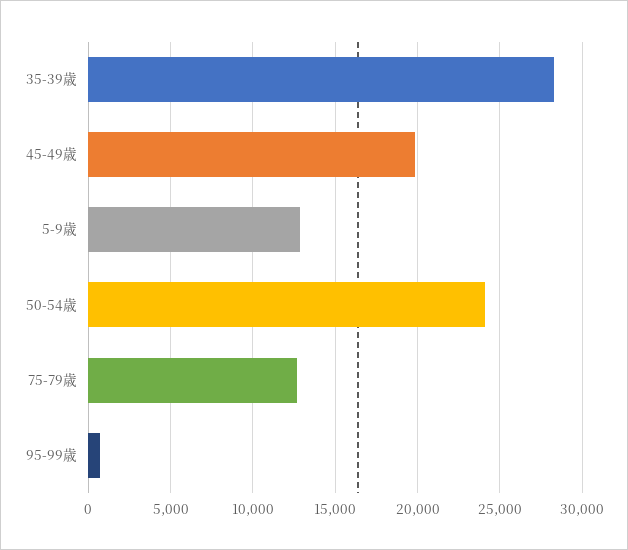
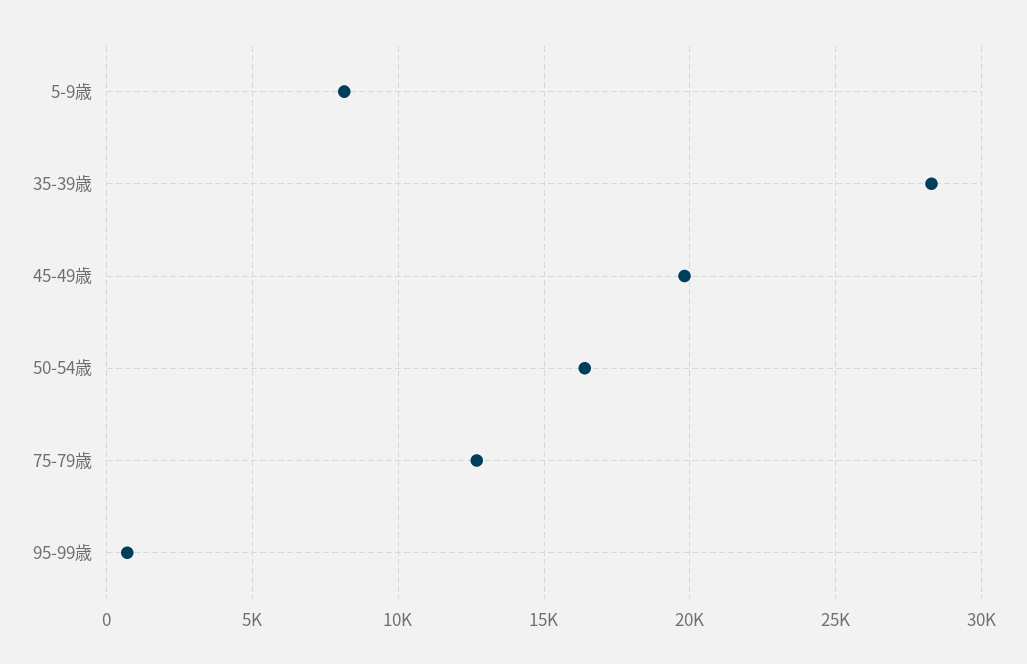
  {
    "35-39歳": 28500,
    "45-49歳": 20000,
-   "5-9歳": 13000,
+   "5-9歳": 8000,
-   "50-54歳": 24000,
+   "50-54歳": 16500,
    "75-79歳": 12500,
    "95-99歳": 500
  }

